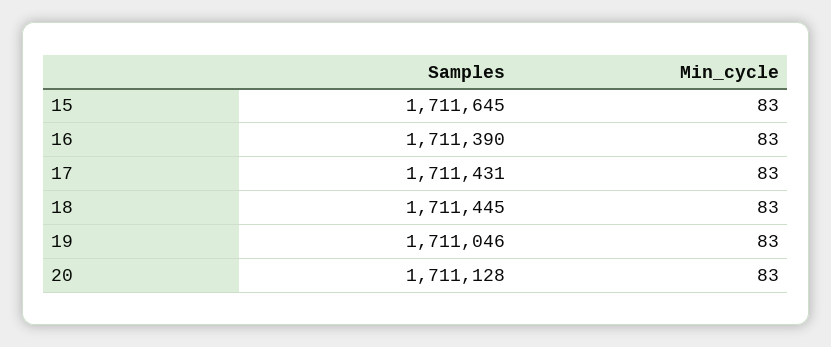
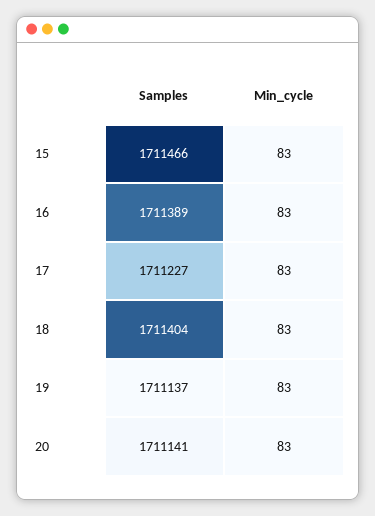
  {
    "Samples": {
-     "15": 1711645,
+     "15": 1711466,
-     "16": 1711390,
+     "16": 1711389,
-     "17": 1711431,
+     "17": 1711227,
-     "18": 1711445,
+     "18": 1711404,
-     "19": 1711046,
+     "19": 1711137,
-     "20": 1711128
+     "20": 1711141
    },
    "Min_cycle": {
      "15": 83,
      "16": 83,
      "17": 83,
      "18": 83,
      "19": 83,
      "20": 83
    }
  }

